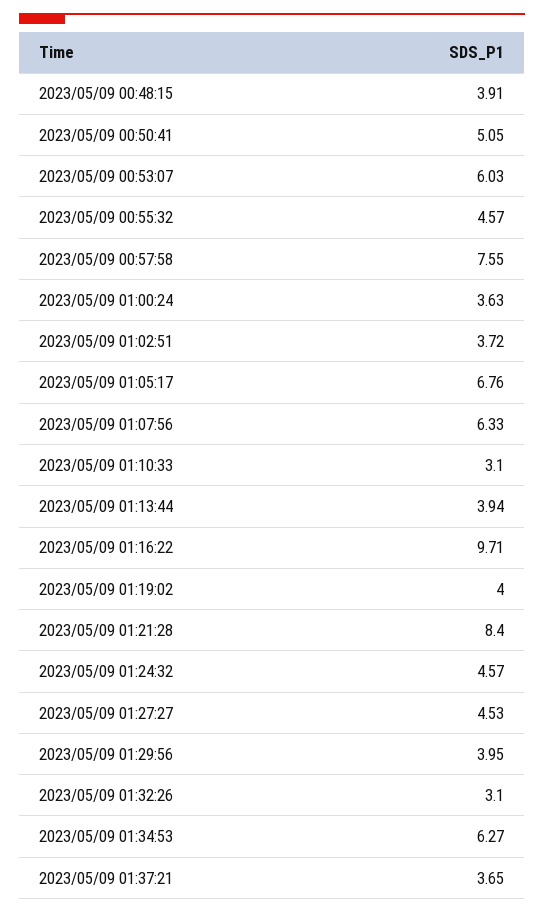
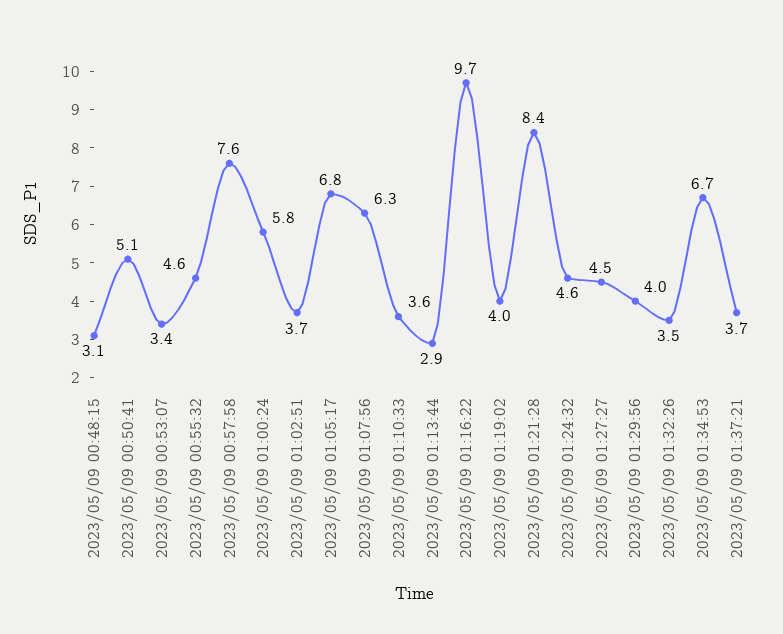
  {
-   "2023/05/09 00:48:15": 3.91,
+   "2023/05/09 00:48:15": 3.1,
    "2023/05/09 00:50:41": 5.05,
-   "2023/05/09 00:53:07": 6.03,
+   "2023/05/09 00:53:07": 3.4,
    "2023/05/09 00:55:32": 4.57,
    "2023/05/09 00:57:58": 7.55,
-   "2023/05/09 01:00:24": 3.63,
+   "2023/05/09 01:00:24": 5.8,
    "2023/05/09 01:02:51": 3.72,
    "2023/05/09 01:05:17": 6.76,
    "2023/05/09 01:07:56": 6.33,
-   "2023/05/09 01:10:33": 3.1,
+   "2023/05/09 01:10:33": 3.6,
-   "2023/05/09 01:13:44": 3.94,
+   "2023/05/09 01:13:44": 2.9,
    "2023/05/09 01:16:22": 9.71,
    "2023/05/09 01:19:02": 4,
    "2023/05/09 01:21:28": 8.4,
    "2023/05/09 01:24:32": 4.57,
    "2023/05/09 01:27:27": 4.53,
    "2023/05/09 01:29:56": 3.95,
-   "2023/05/09 01:32:26": 3.1,
+   "2023/05/09 01:32:26": 3.5,
-   "2023/05/09 01:34:53": 6.27,
+   "2023/05/09 01:34:53": 6.7,
    "2023/05/09 01:37:21": 3.65
  }

